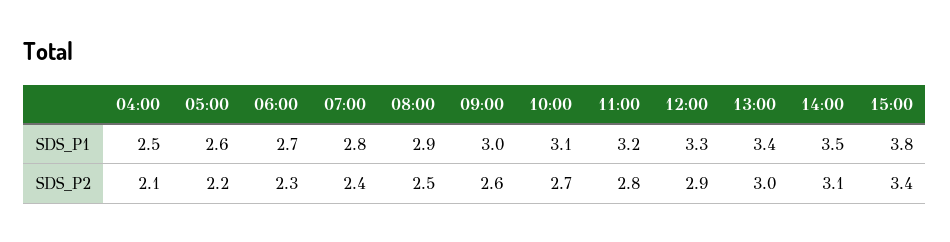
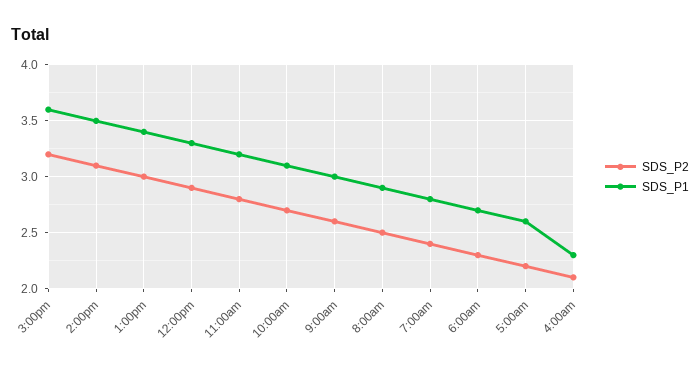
  {
    "SDS_P1": {
-     "04:00": 2.5,
+     "04:00": 2.3,
      "05:00": 2.6,
      "06:00": 2.7,
      "07:00": 2.8,
      "08:00": 2.9,
      "09:00": 3,
      "10:00": 3.1,
      "11:00": 3.2,
      "12:00": 3.3,
      "13:00": 3.4,
      "14:00": 3.5,
-     "15:00": 3.8
+     "15:00": 3.6
    },
    "SDS_P2": {
      "04:00": 2.1,
      "05:00": 2.2,
      "06:00": 2.3,
      "07:00": 2.4,
      "08:00": 2.5,
      "09:00": 2.6,
      "10:00": 2.7,
      "11:00": 2.8,
      "12:00": 2.9,
      "13:00": 3,
      "14:00": 3.1,
-     "15:00": 3.4
+     "15:00": 3.2
    }
  }

